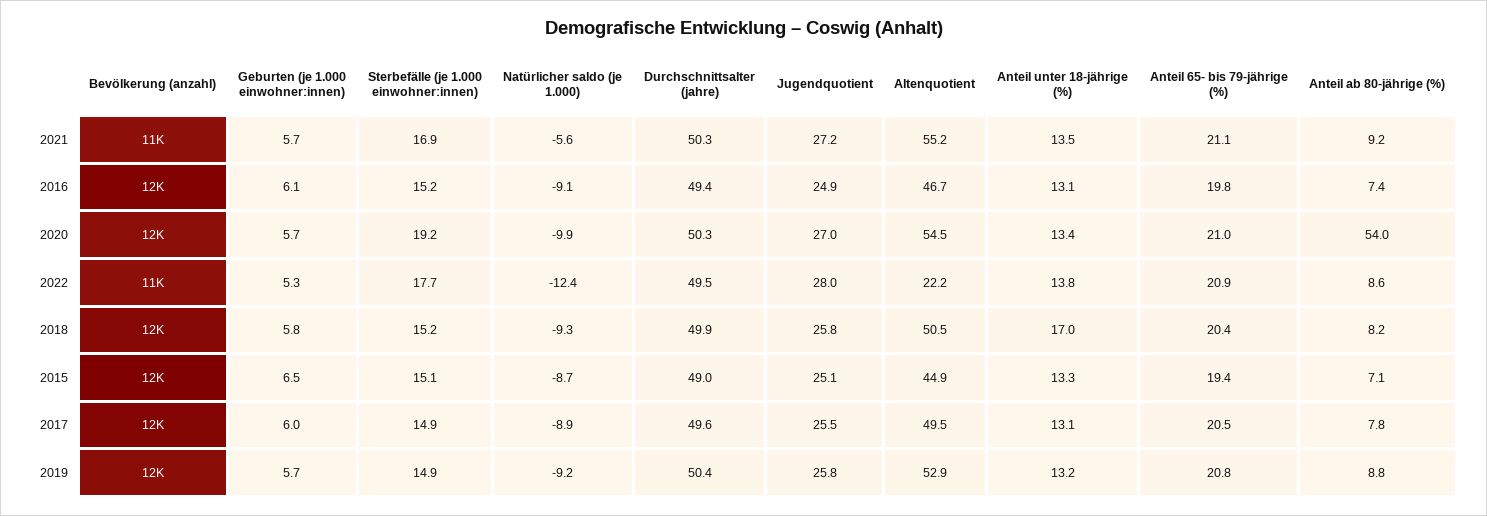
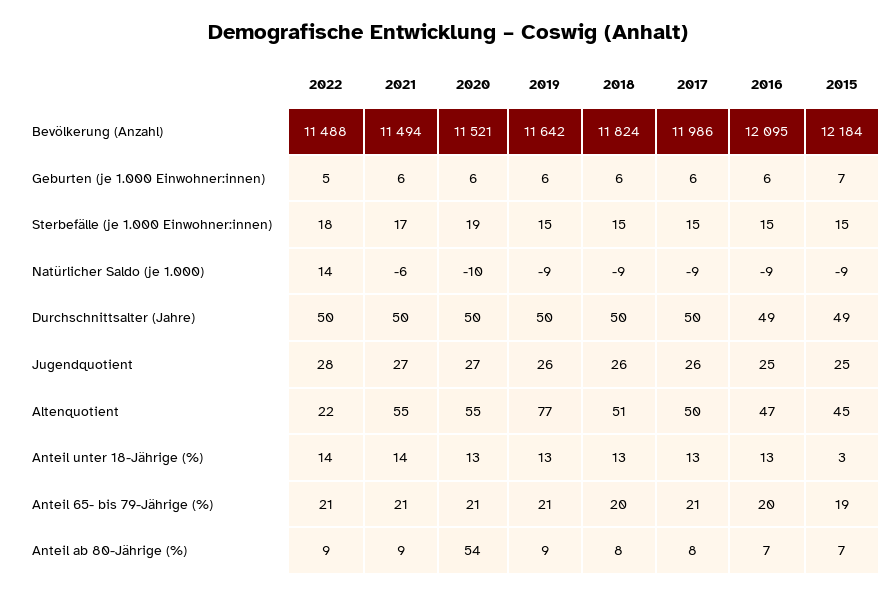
  {
    "Bevölkerung (anzahl)": {
      "2021": 11494,
      "2016": 12095,
      "2020": 11521,
      "2022": 11488,
      "2018": 11824,
      "2015": 12184,
      "2017": 11986,
      "2019": 11642
    },
    "Geburten (je 1.000 einwohner:innen)": {
      "2021": 5.7,
      "2016": 6.1,
      "2020": 5.7,
      "2022": 5.3,
      "2018": 5.8,
      "2015": 6.5,
      "2017": 6,
      "2019": 5.7
    },
    "Sterbefälle (je 1.000 einwohner:innen)": {
      "2021": 16.9,
      "2016": 15.2,
      "2020": 19.2,
      "2022": 17.7,
      "2018": 15.2,
      "2015": 15.1,
      "2017": 14.9,
      "2019": 14.9
    },
    "Natürlicher saldo (je 1.000)": {
      "2021": -5.6,
      "2016": -9.1,
      "2020": -9.9,
-     "2022": -12.4,
+     "2022": 14,
      "2018": -9.3,
      "2015": -8.7,
      "2017": -8.9,
      "2019": -9.2
    },
    "Durchschnittsalter (jahre)": {
      "2021": 50.3,
      "2016": 49.4,
      "2020": 50.3,
      "2022": 49.5,
      "2018": 49.9,
      "2015": 49,
      "2017": 49.6,
      "2019": 50.4
    },
    "Jugendquotient": {
      "2021": 27.2,
      "2016": 24.9,
      "2020": 27,
      "2022": 28,
      "2018": 25.8,
      "2015": 25.1,
      "2017": 25.5,
      "2019": 25.8
    },
    "Altenquotient": {
      "2021": 55.2,
      "2016": 46.7,
      "2020": 54.5,
      "2022": 22.2,
      "2018": 50.5,
      "2015": 44.9,
      "2017": 49.5,
-     "2019": 52.9
+     "2019": 77
    },
    "Anteil unter 18-jährige (%)": {
      "2021": 13.5,
      "2016": 13.1,
      "2020": 13.4,
      "2022": 13.8,
-     "2018": 17,
+     "2018": 13,
-     "2015": 13.3,
+     "2015": 3,
      "2017": 13.1,
      "2019": 13.2
    },
    "Anteil 65- bis 79-jährige (%)": {
      "2021": 21.1,
      "2016": 19.8,
      "2020": 21,
      "2022": 20.9,
      "2018": 20.4,
      "2015": 19.4,
      "2017": 20.5,
      "2019": 20.8
    },
    "Anteil ab 80-jährige (%)": {
      "2021": 9.2,
      "2016": 7.4,
      "2020": 54,
      "2022": 8.6,
      "2018": 8.2,
      "2015": 7.1,
      "2017": 7.8,
      "2019": 8.8
    }
  }

